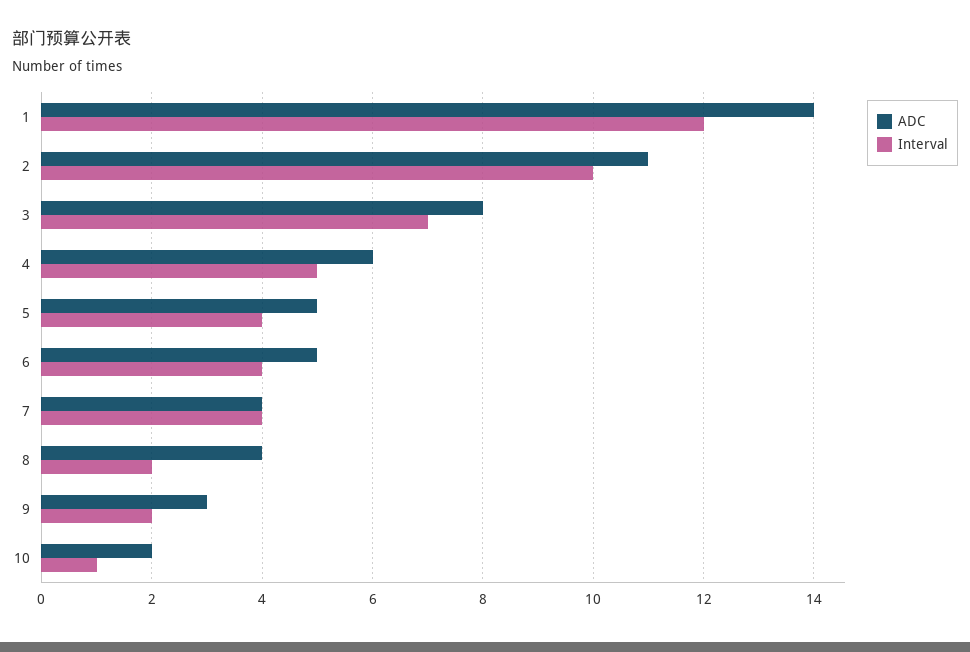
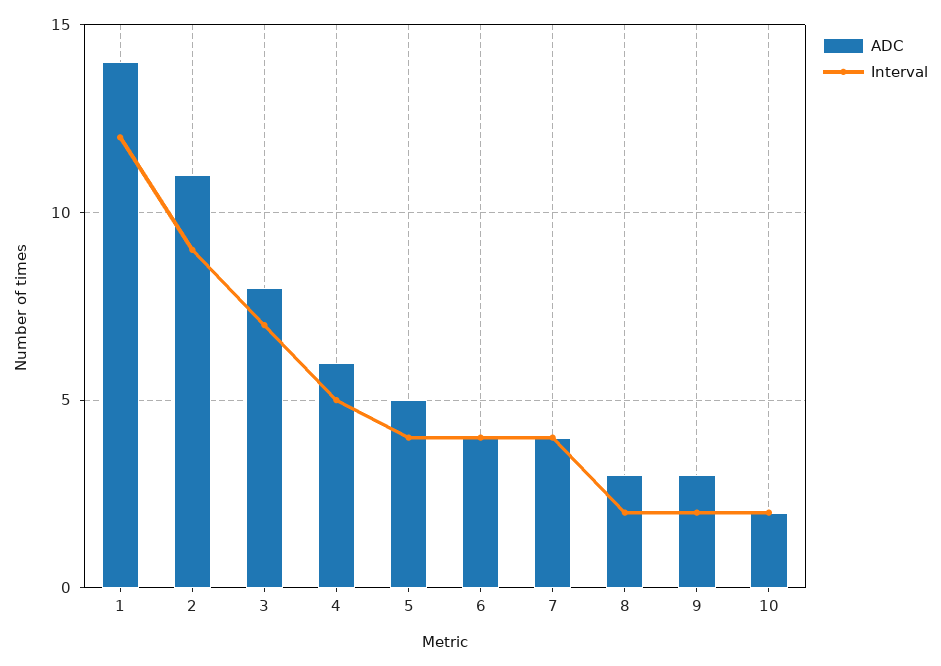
  {
    "ADC": {
      "1": 14,
      "2": 11,
      "3": 8,
      "4": 6,
      "5": 5,
-     "6": 5,
+     "6": 4,
      "7": 4,
-     "8": 4,
+     "8": 3,
      "9": 3,
      "10": 2
    },
    "Interval": {
      "1": 12,
-     "2": 10,
+     "2": 9,
      "3": 7,
      "4": 5,
      "5": 4,
      "6": 4,
      "7": 4,
      "8": 2,
      "9": 2,
-     "10": 1
+     "10": 2
    }
  }

